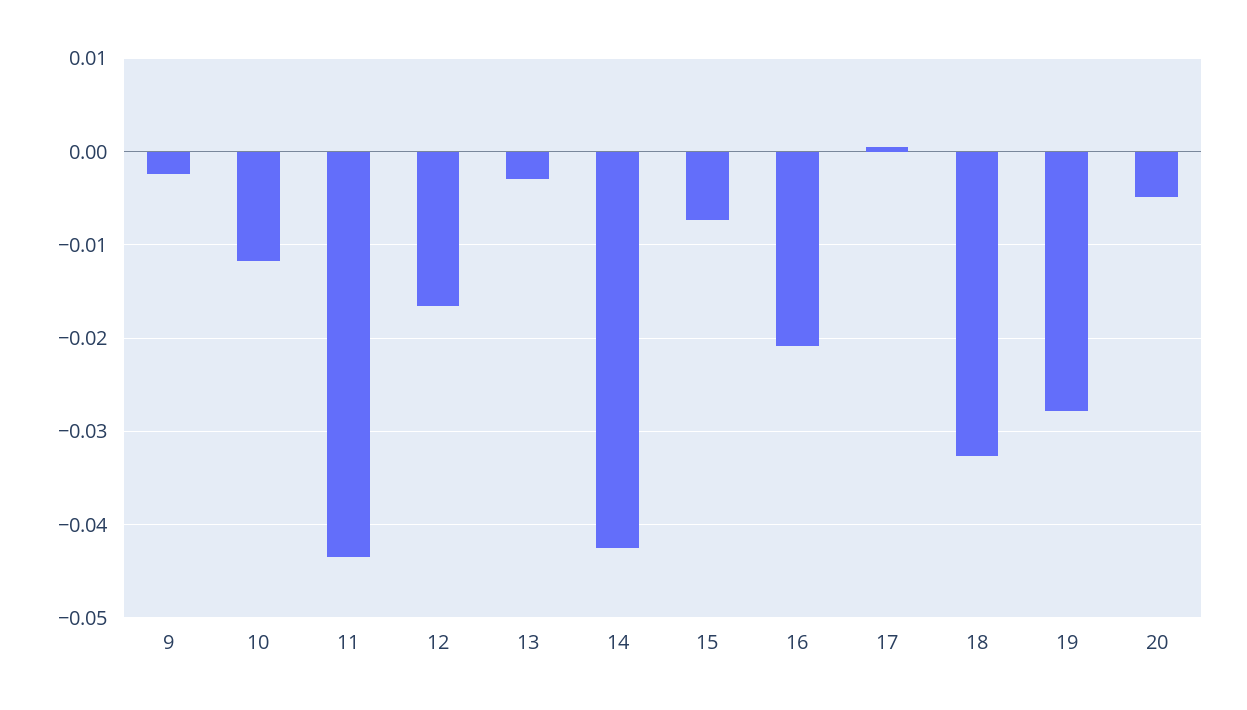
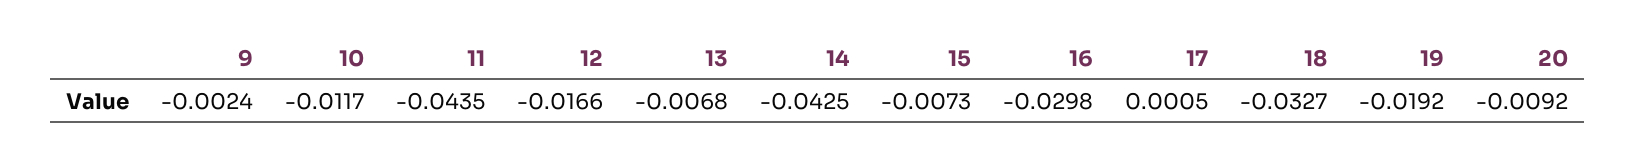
  {
    "9": -0.0024,
    "10": -0.0117,
    "11": -0.0435,
    "12": -0.0166,
-   "13": -0.003,
+   "13": -0.0068,
    "14": -0.0425,
    "15": -0.0073,
-   "16": -0.021,
+   "16": -0.0298,
    "17": 0.0005,
    "18": -0.0327,
-   "19": -0.028,
+   "19": -0.0192,
-   "20": -0.005
+   "20": -0.0092
  }

